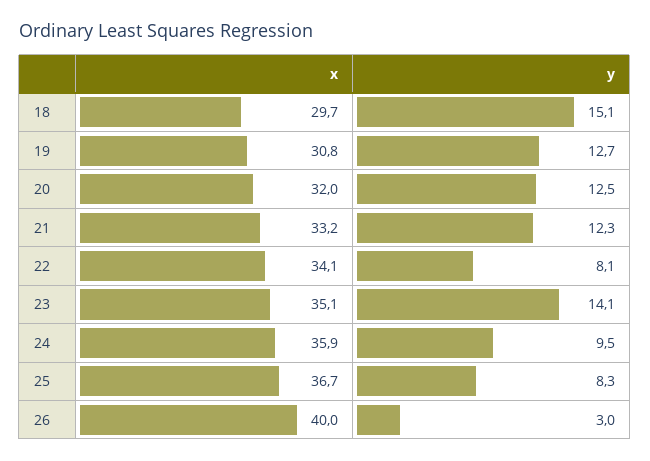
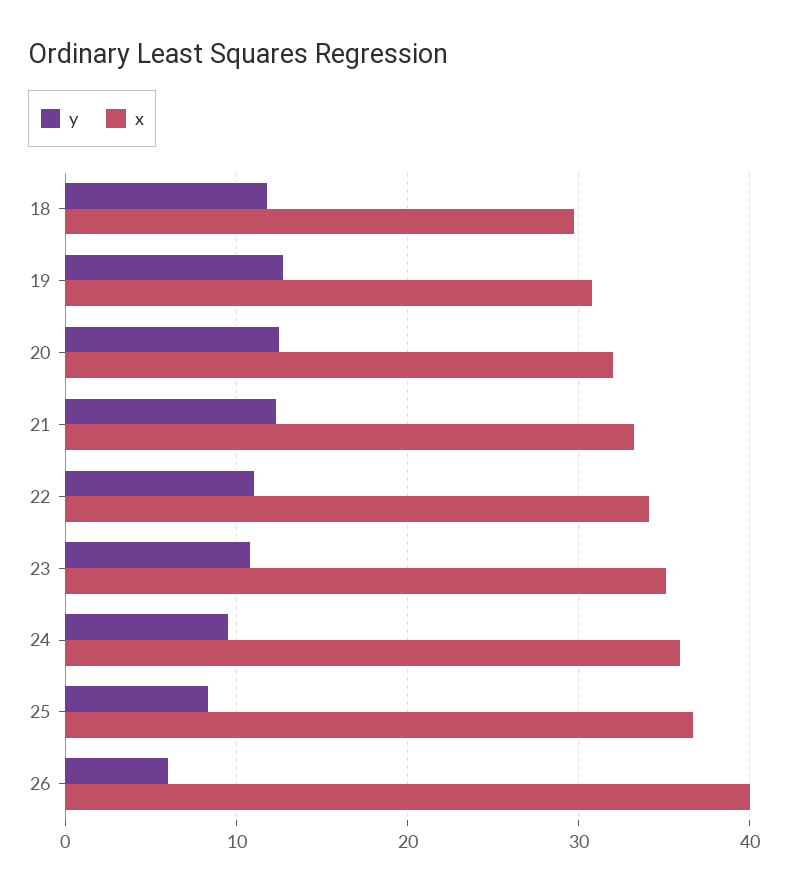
  {
    "x": {
      "18": 29.7,
      "19": 30.8,
      "20": 32,
      "21": 33.2,
      "22": 34.1,
      "23": 35.1,
      "24": 35.9,
      "25": 36.7,
      "26": 40
    },
    "y": {
-     "18": 15.1,
+     "18": 12,
      "19": 12.7,
      "20": 12.5,
      "21": 12.3,
-     "22": 8.1,
+     "22": 11,
-     "23": 14.1,
+     "23": 11,
      "24": 9.5,
      "25": 8.3,
-     "26": 3
+     "26": 6
    }
  }

